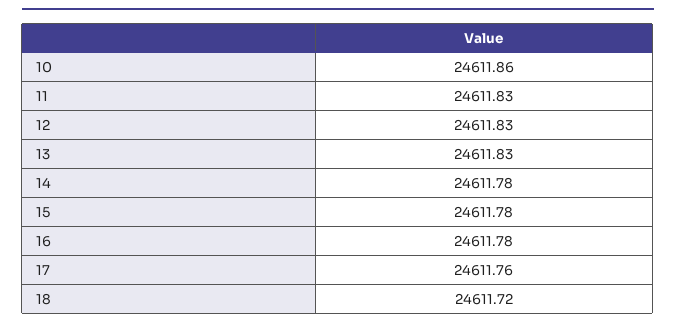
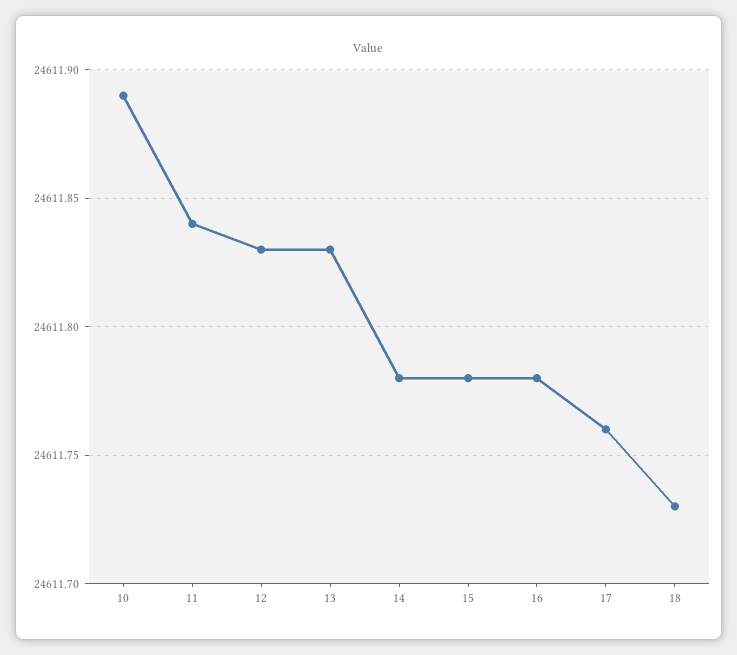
  {
-   "10": 24611.86,
+   "10": 24611.89,
-   "11": 24611.83,
+   "11": 24611.84,
    "12": 24611.83,
    "13": 24611.83,
    "14": 24611.78,
    "15": 24611.78,
    "16": 24611.78,
    "17": 24611.76,
-   "18": 24611.72
+   "18": 24611.73
  }

